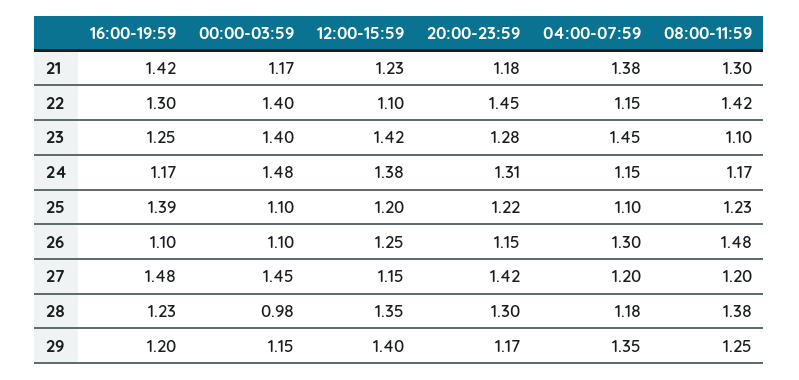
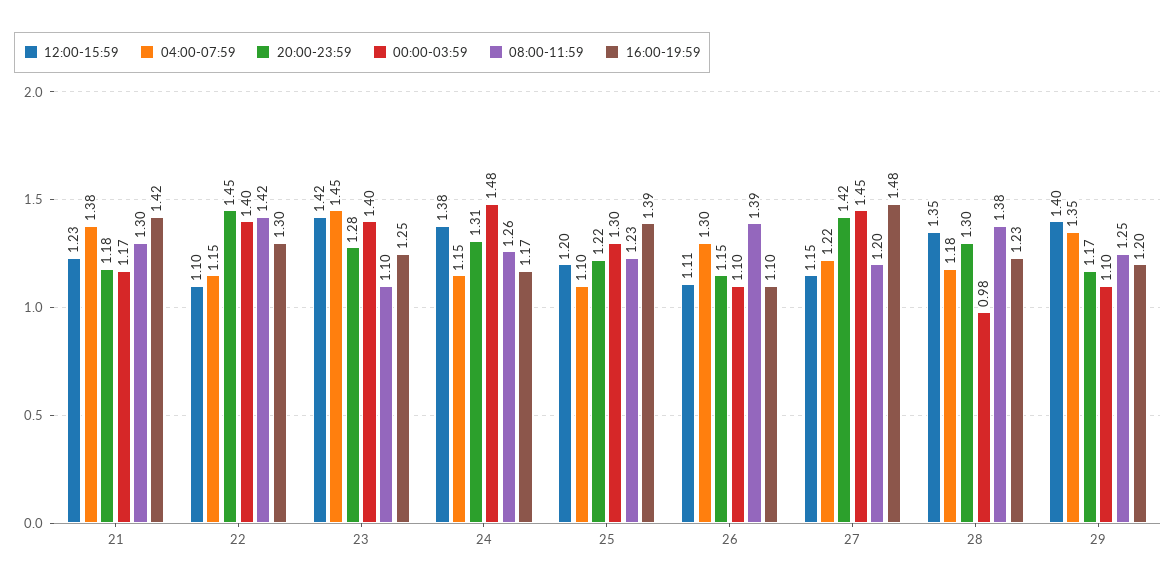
  {
    "16:00-19:59": {
      "21": 1.42,
      "22": 1.3,
      "23": 1.25,
      "24": 1.17,
      "25": 1.39,
      "26": 1.1,
      "27": 1.48,
      "28": 1.23,
      "29": 1.2
    },
    "00:00-03:59": {
      "21": 1.17,
      "22": 1.4,
      "23": 1.4,
      "24": 1.48,
-     "25": 1.1,
+     "25": 1.3,
      "26": 1.1,
      "27": 1.45,
      "28": 0.98,
-     "29": 1.15
+     "29": 1.1
    },
    "12:00-15:59": {
      "21": 1.23,
      "22": 1.1,
      "23": 1.42,
      "24": 1.38,
      "25": 1.2,
-     "26": 1.25,
+     "26": 1.11,
      "27": 1.15,
      "28": 1.35,
      "29": 1.4
    },
    "20:00-23:59": {
      "21": 1.18,
      "22": 1.45,
      "23": 1.28,
      "24": 1.31,
      "25": 1.22,
      "26": 1.15,
      "27": 1.42,
      "28": 1.3,
      "29": 1.17
    },
    "04:00-07:59": {
      "21": 1.38,
      "22": 1.15,
      "23": 1.45,
      "24": 1.15,
      "25": 1.1,
      "26": 1.3,
-     "27": 1.2,
+     "27": 1.22,
      "28": 1.18,
      "29": 1.35
    },
    "08:00-11:59": {
      "21": 1.3,
      "22": 1.42,
      "23": 1.1,
-     "24": 1.17,
+     "24": 1.26,
      "25": 1.23,
-     "26": 1.48,
+     "26": 1.39,
      "27": 1.2,
      "28": 1.38,
      "29": 1.25
    }
  }

